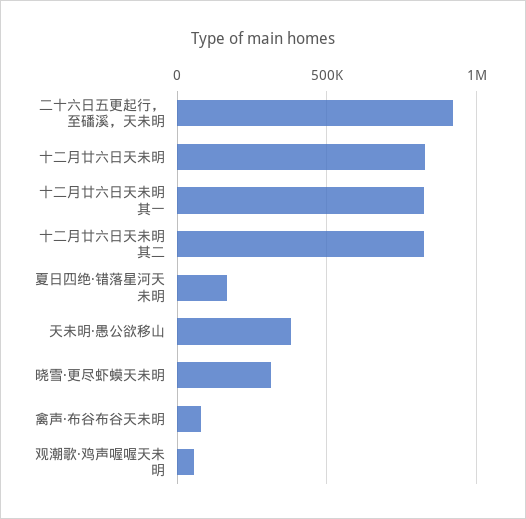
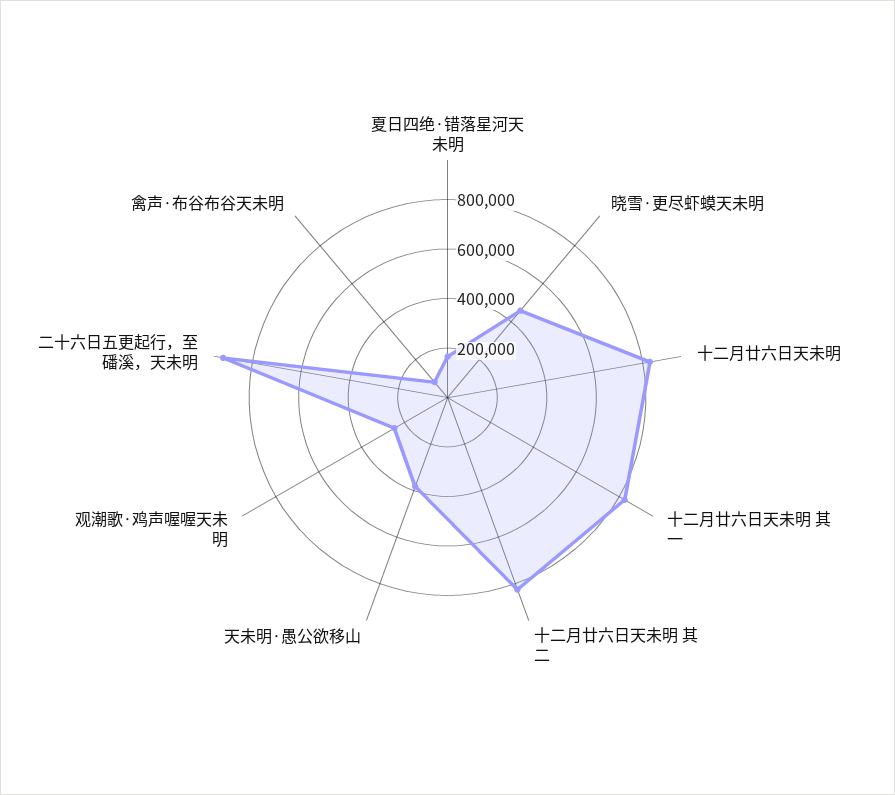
  {
    "二十六日五更起行，至磻溪，天未明": 900000,
    "十二月廿六日天未明": 850000,
    "十二月廿六日天未明 其一": 850000,
    "十二月廿六日天未明 其二": 850000,
    "夏日四绝·错落星河天未明": 150000,
    "天未明·愚公欲移山": 400000,
-   "晓雪·更尽虾蟆天未明": 300000,
+   "晓雪·更尽虾蟆天未明": 450000,
    "禽声·布谷布谷天未明": 100000,
-   "观潮歌·鸡声喔喔天未明": 50000
+   "观潮歌·鸡声喔喔天未明": 250000
  }

